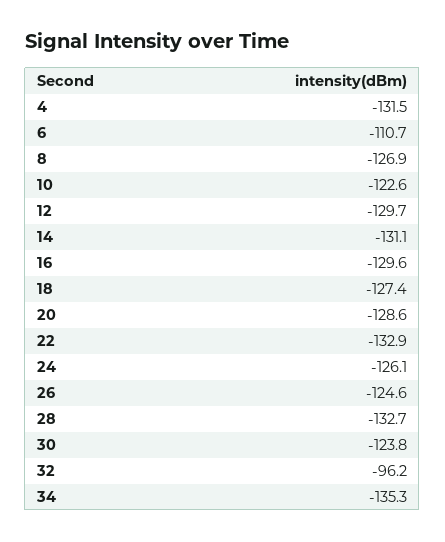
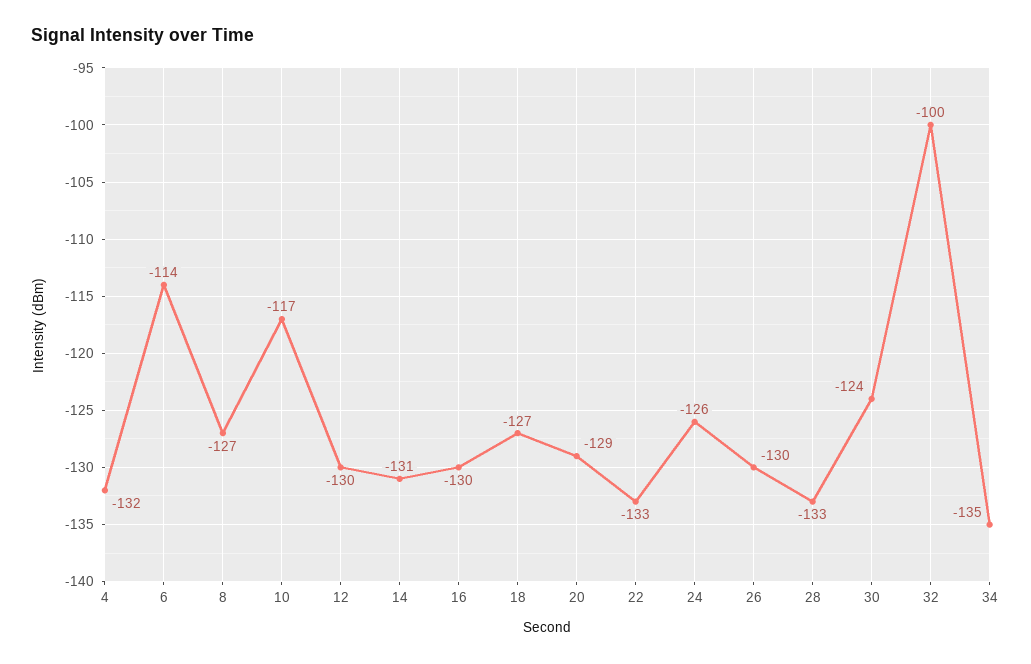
  {
    "4": -131.5,
-   "6": -110.7,
+   "6": -114,
    "8": -126.9,
-   "10": -122.6,
+   "10": -117,
    "12": -129.7,
    "14": -131.1,
    "16": -129.6,
    "18": -127.4,
    "20": -128.6,
    "22": -132.9,
    "24": -126.1,
-   "26": -124.6,
+   "26": -130,
    "28": -132.7,
    "30": -123.8,
-   "32": -96.2,
+   "32": -100,
    "34": -135.3
  }

